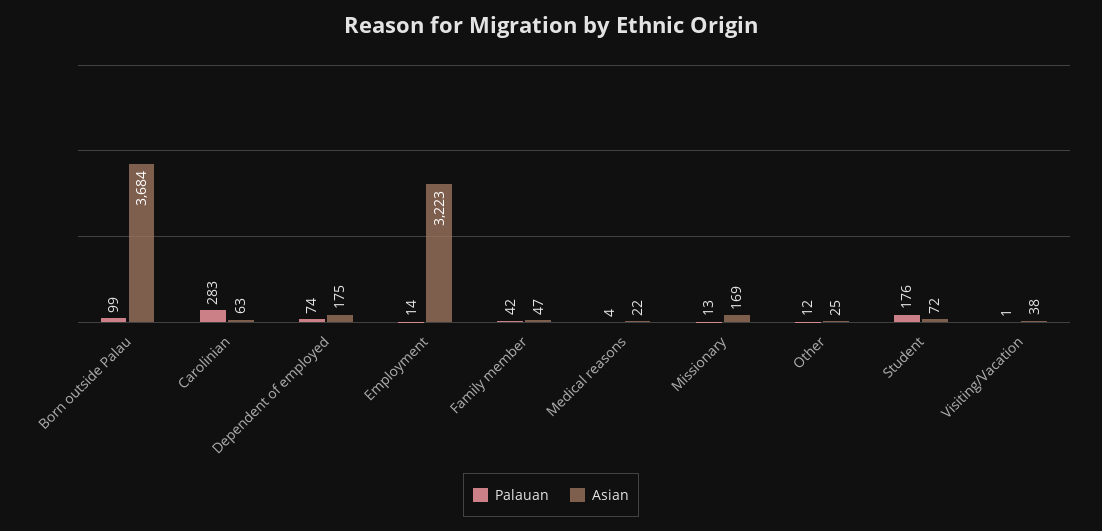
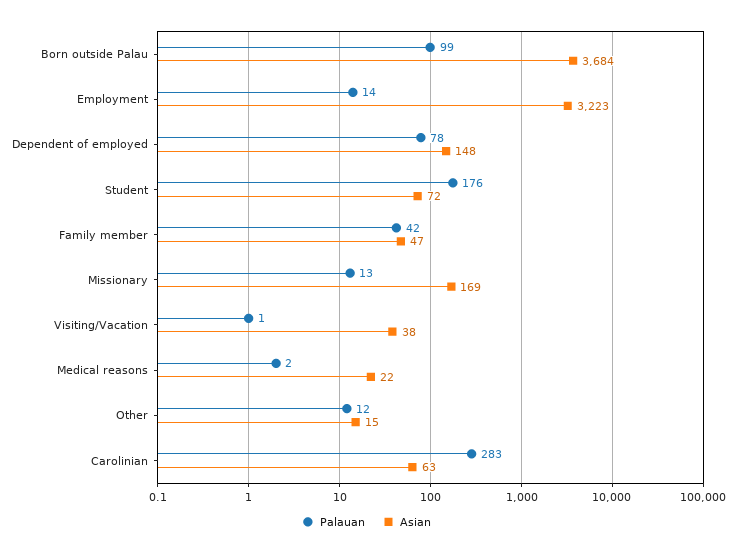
  {
    "Palauan": {
      "Born outside Palau": 99,
      "Carolinian": 283,
-     "Dependent of employed": 74,
+     "Dependent of employed": 78,
      "Employment": 14,
      "Family member": 42,
-     "Medical reasons": 4,
+     "Medical reasons": 2,
      "Missionary": 13,
      "Other": 12,
      "Student": 176,
      "Visiting/Vacation": 1
    },
    "Asian": {
      "Born outside Palau": 3684,
      "Carolinian": 63,
-     "Dependent of employed": 175,
+     "Dependent of employed": 148,
      "Employment": 3223,
      "Family member": 47,
      "Medical reasons": 22,
      "Missionary": 169,
-     "Other": 25,
+     "Other": 15,
      "Student": 72,
      "Visiting/Vacation": 38
    }
  }

